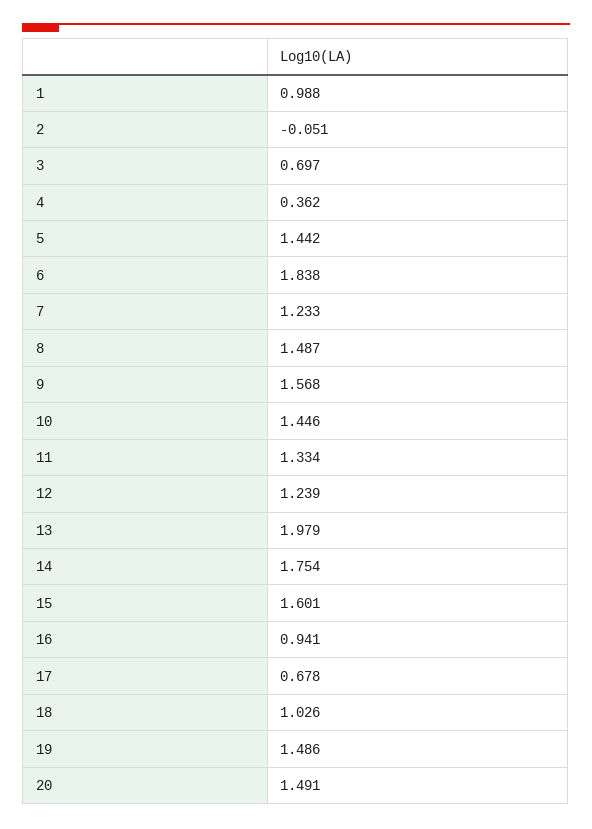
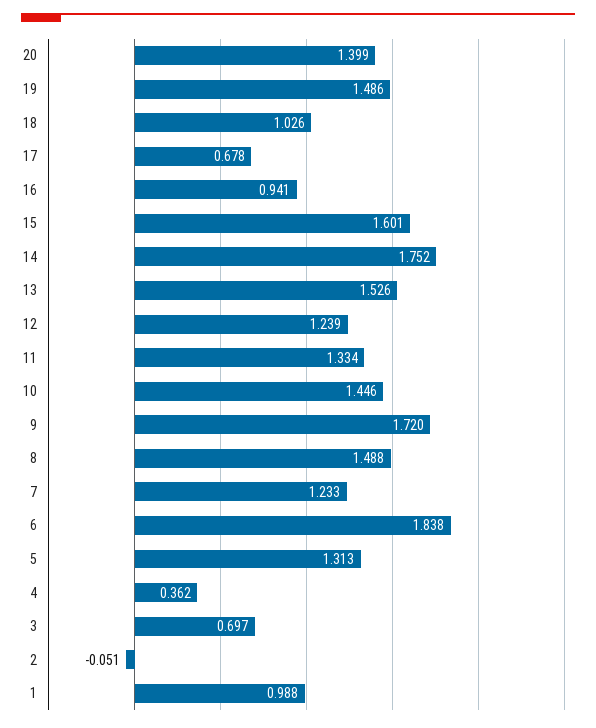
  {
    "1": 0.988,
    "2": -0.051,
    "3": 0.697,
    "4": 0.362,
-   "5": 1.442,
+   "5": 1.313,
    "6": 1.838,
    "7": 1.233,
-   "8": 1.487,
+   "8": 1.488,
-   "9": 1.568,
+   "9": 1.72,
    "10": 1.446,
    "11": 1.334,
    "12": 1.239,
-   "13": 1.979,
+   "13": 1.526,
-   "14": 1.754,
+   "14": 1.752,
    "15": 1.601,
    "16": 0.941,
    "17": 0.678,
    "18": 1.026,
    "19": 1.486,
-   "20": 1.491
+   "20": 1.399
  }

